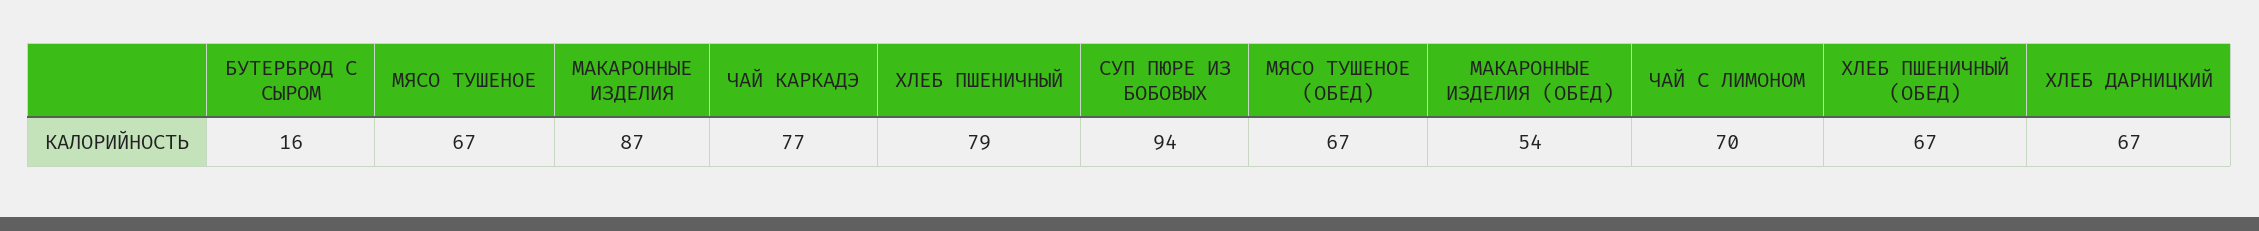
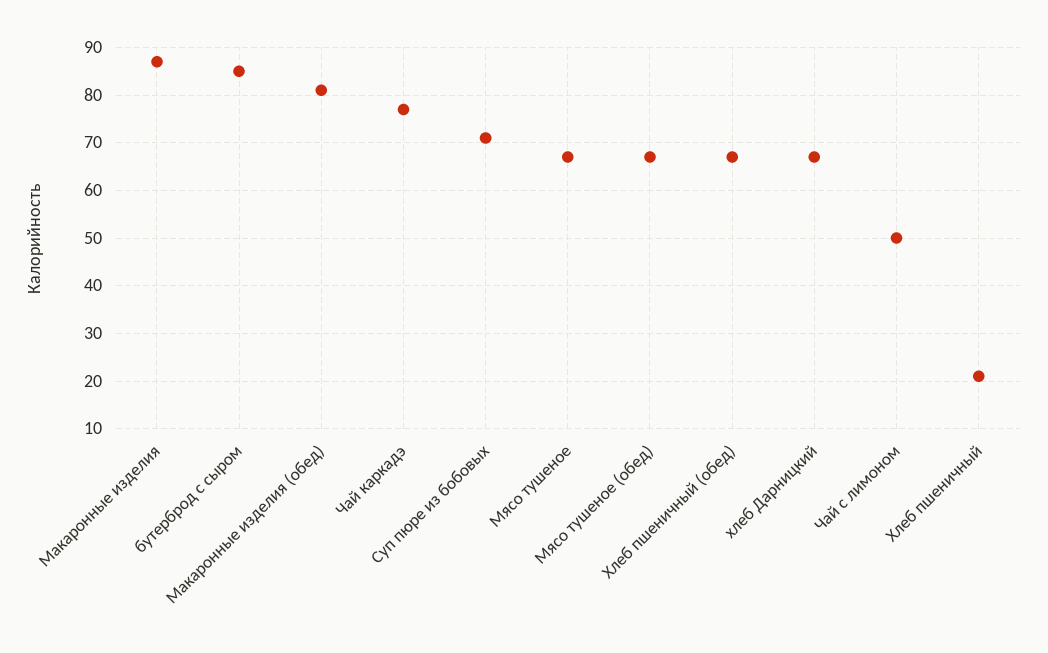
  {
-   "БУТЕРБРОД С СЫРОМ": 16,
+   "БУТЕРБРОД С СЫРОМ": 85,
    "МЯСО ТУШЕНОЕ": 67,
    "МАКАРОННЫЕ ИЗДЕЛИЯ": 87,
    "ЧАЙ КАРКАДЭ": 77,
-   "ХЛЕБ ПШЕНИЧНЫЙ": 79,
+   "ХЛЕБ ПШЕНИЧНЫЙ": 20,
-   "СУП ПЮРЕ ИЗ БОБОВЫХ": 94,
+   "СУП ПЮРЕ ИЗ БОБОВЫХ": 70,
    "МЯСО ТУШЕНОЕ (ОБЕД)": 67,
-   "МАКАРОННЫЕ ИЗДЕЛИЯ (ОБЕД)": 54,
+   "МАКАРОННЫЕ ИЗДЕЛИЯ (ОБЕД)": 80,
-   "ЧАЙ С ЛИМОНОМ": 70,
+   "ЧАЙ С ЛИМОНОМ": 50,
    "ХЛЕБ ПШЕНИЧНЫЙ (ОБЕД)": 67,
    "ХЛЕБ ДАРНИЦКИЙ": 67
  }

